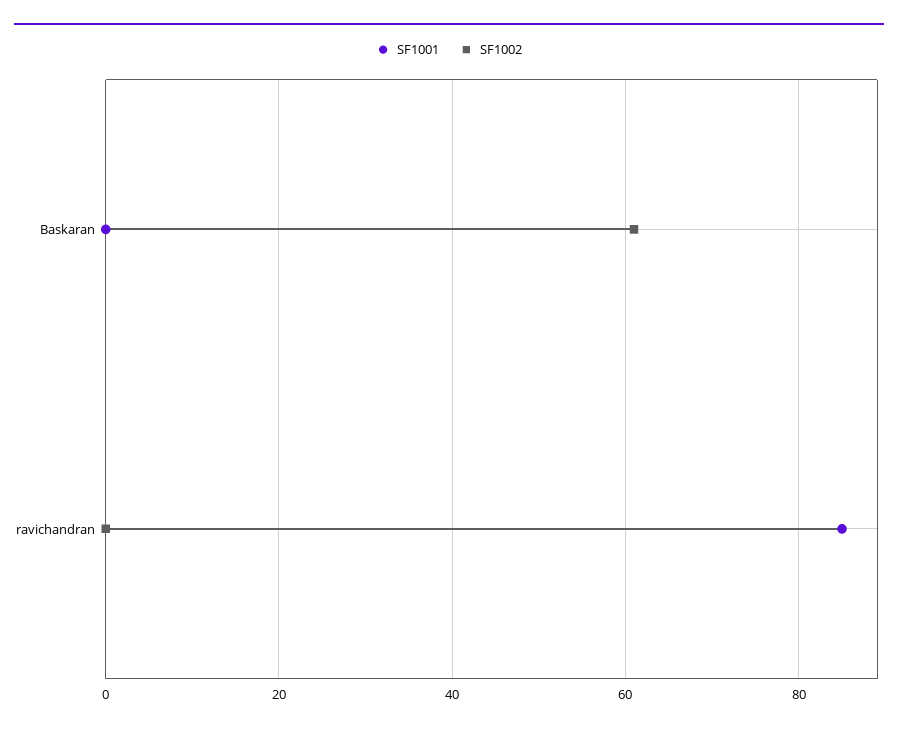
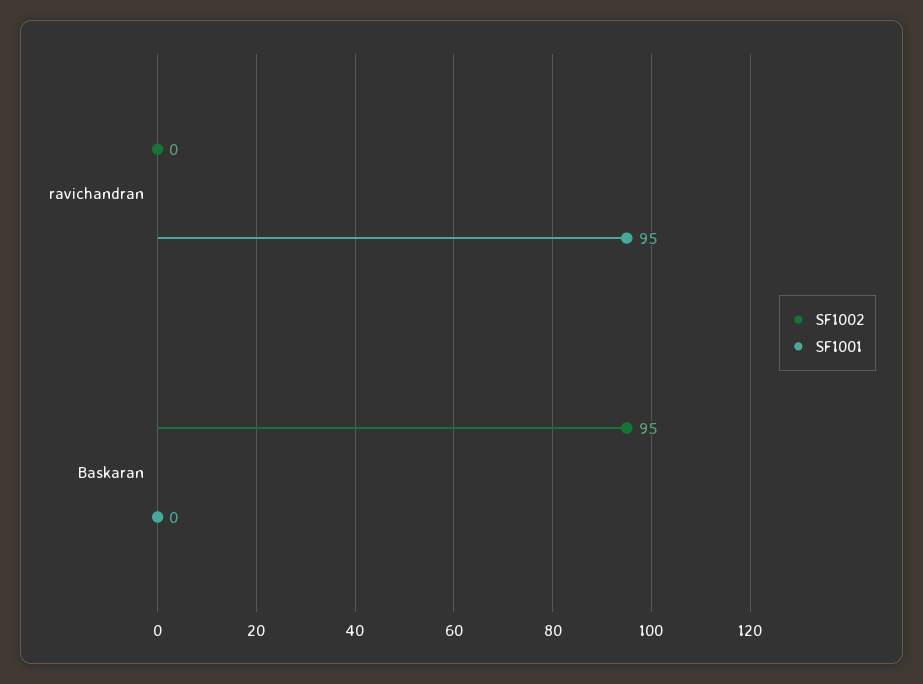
  {
    "SF1001": {
      "Baskaran": 0,
-     "ravichandran": 85
+     "ravichandran": 95
    },
    "SF1002": {
-     "Baskaran": 60,
+     "Baskaran": 95,
      "ravichandran": 0
    }
  }

